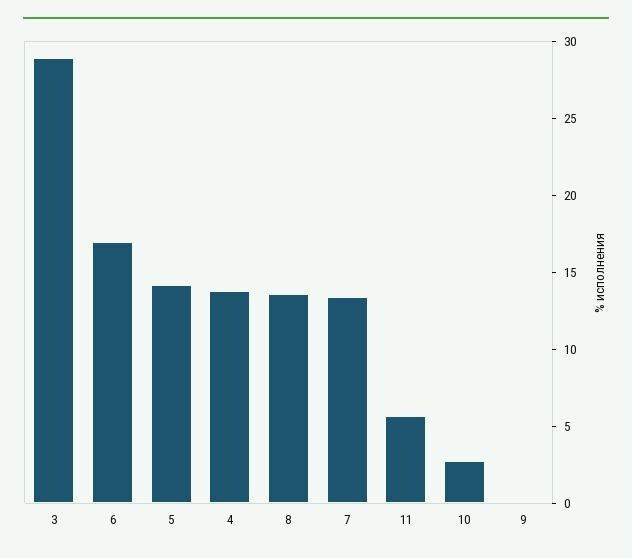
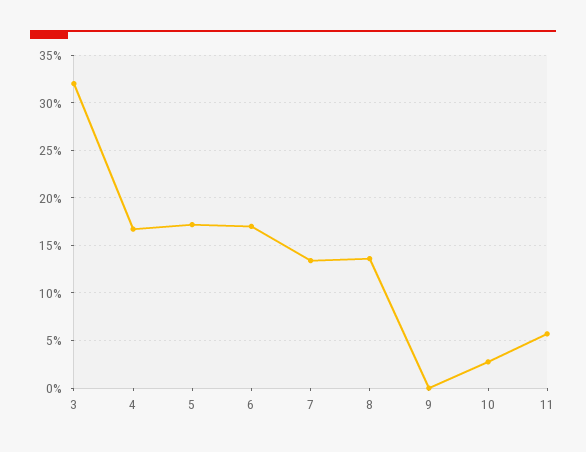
  {
-   "3": 29,
+   "3": 32,
    "6": 17,
-   "5": 14,
+   "5": 17,
-   "4": 14,
+   "4": 17,
    "8": 14,
    "7": 13,
    "11": 6,
    "10": 3,
    "9": 0
  }

